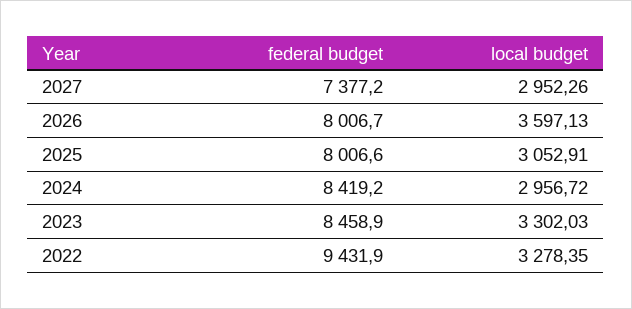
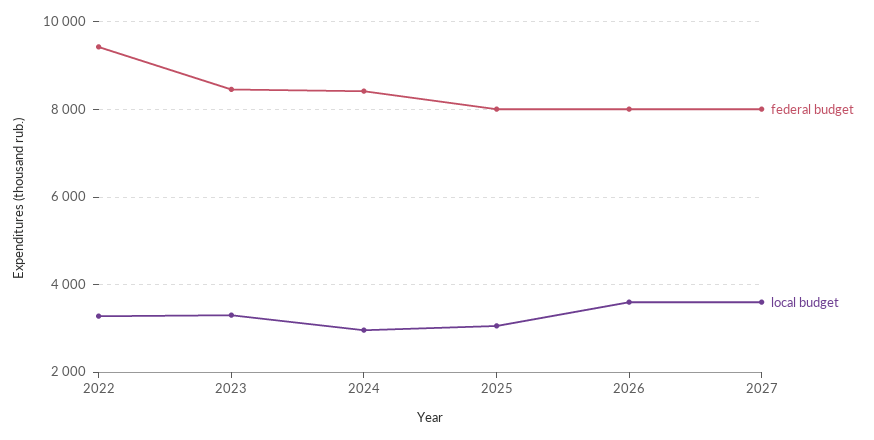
  {
    "federal budget": {
-     "2027": 7377.2,
+     "2027": 8000,
      "2026": 8006.7,
      "2025": 8006.6,
      "2024": 8419.2,
      "2023": 8458.9,
      "2022": 9431.9
    },
    "local budget": {
-     "2027": 2952.26,
+     "2027": 3600,
      "2026": 3597.13,
      "2025": 3052.91,
      "2024": 2956.72,
      "2023": 3302.03,
      "2022": 3278.35
    }
  }

